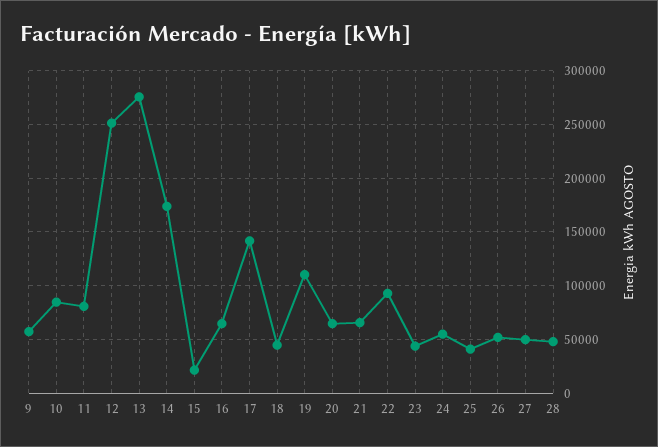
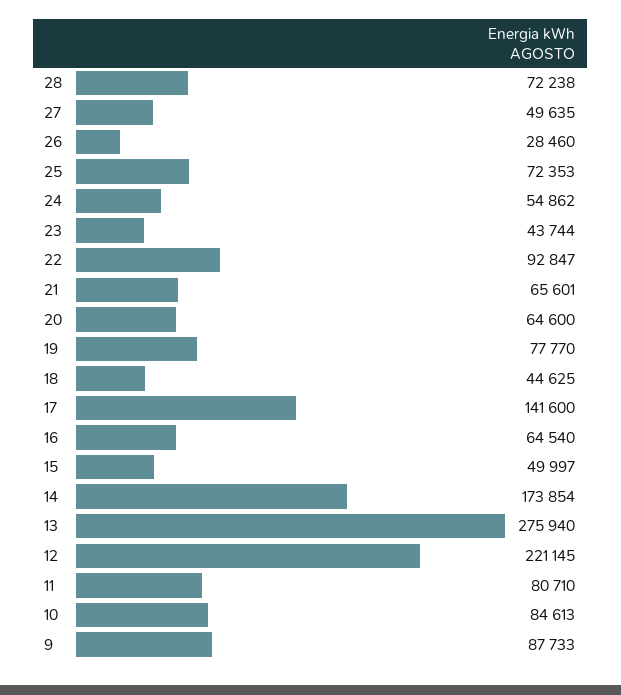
  {
-   "9": 60000,
+   "9": 87733,
    "10": 84613,
    "11": 80710,
-   "12": 250000,
+   "12": 221145,
    "13": 275940,
    "14": 173854,
-   "15": 20000,
+   "15": 49997,
    "16": 64540,
    "17": 141600,
    "18": 44625,
-   "19": 110000,
+   "19": 77770,
    "20": 64600,
    "21": 65601,
    "22": 92847,
    "23": 43744,
    "24": 54862,
-   "25": 40000,
+   "25": 72353,
-   "26": 50000,
+   "26": 28460,
    "27": 49635,
-   "28": 50000
+   "28": 72238
  }

